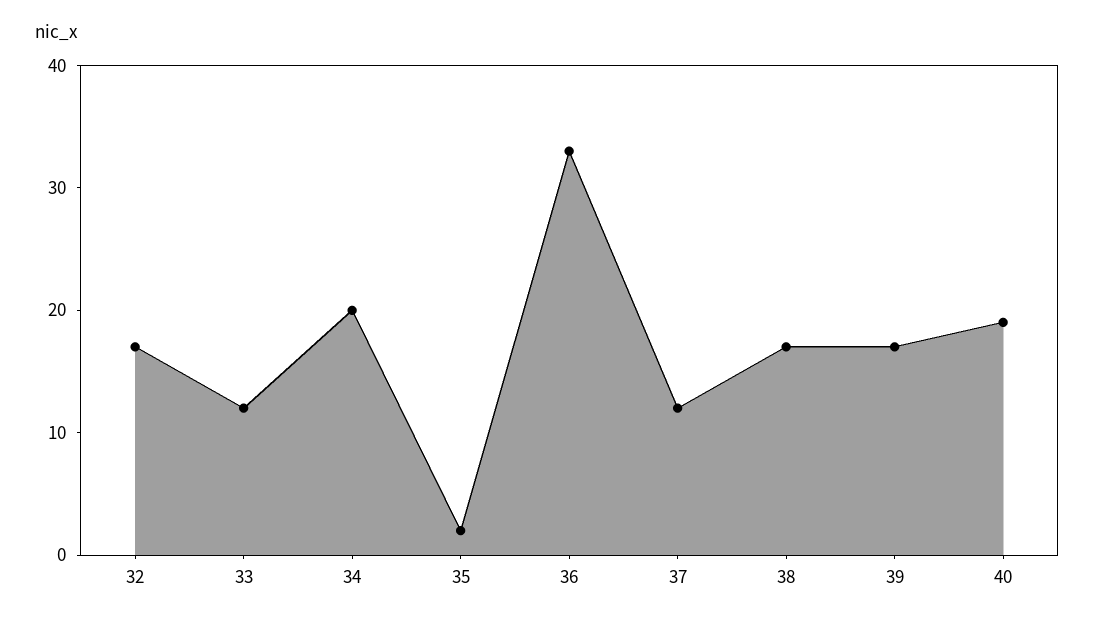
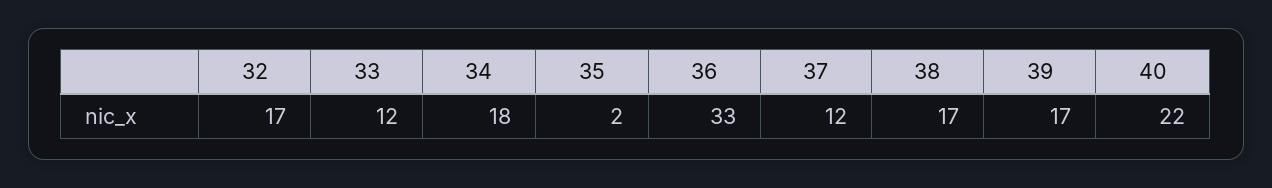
  {
    "32": 17,
    "33": 12,
-   "34": 20,
+   "34": 18,
    "35": 2,
    "36": 33,
    "37": 12,
    "38": 17,
    "39": 17,
-   "40": 19
+   "40": 22
  }

